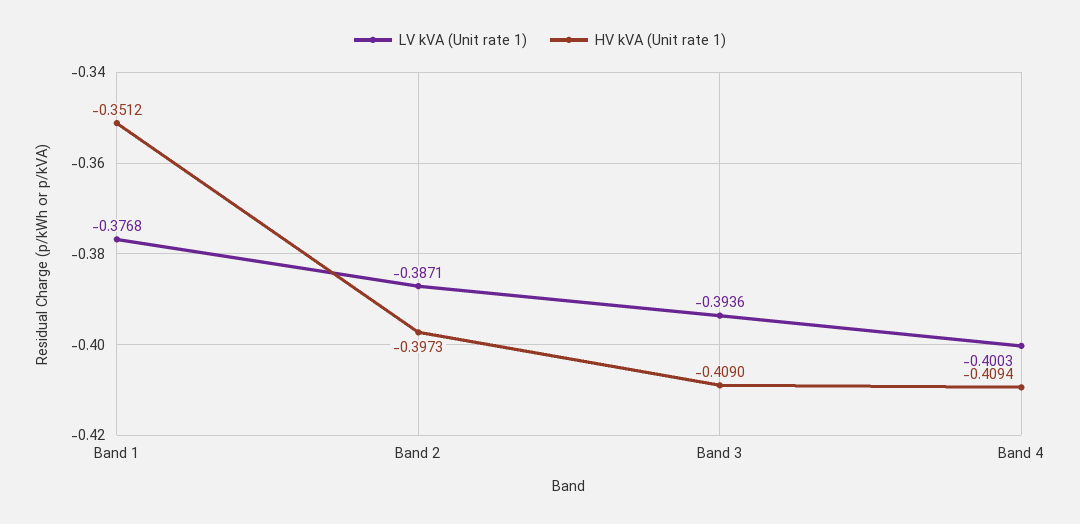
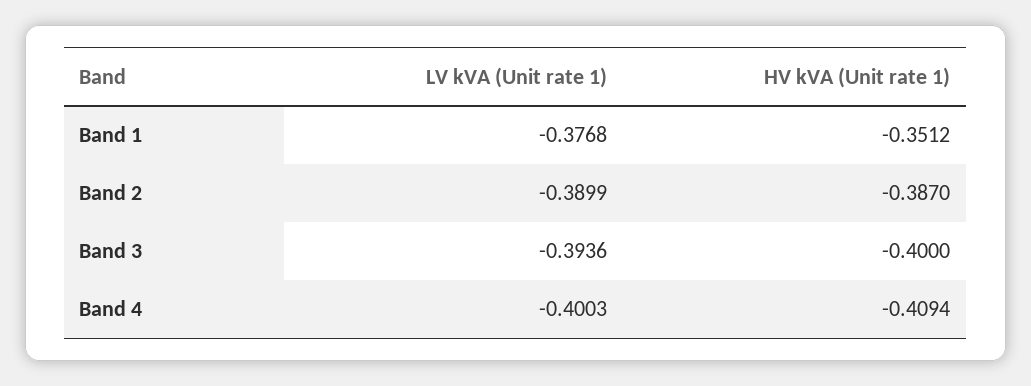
  {
    "LV kVA (Unit rate 1)": {
      "Band 1": -0.3768,
-     "Band 2": -0.3871,
+     "Band 2": -0.3899,
      "Band 3": -0.3936,
      "Band 4": -0.4003
    },
    "HV kVA (Unit rate 1)": {
      "Band 1": -0.3512,
-     "Band 2": -0.3973,
+     "Band 2": -0.387,
-     "Band 3": -0.409,
+     "Band 3": -0.4,
      "Band 4": -0.4094
    }
  }

